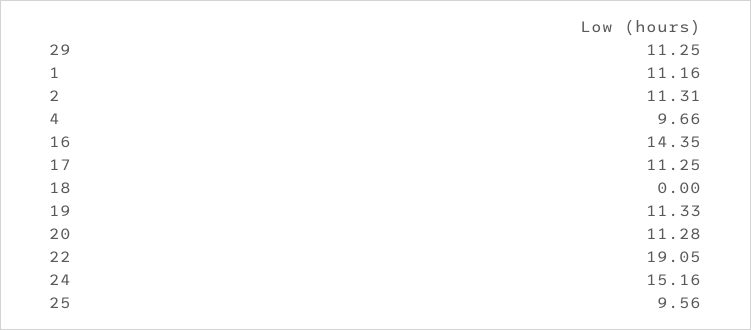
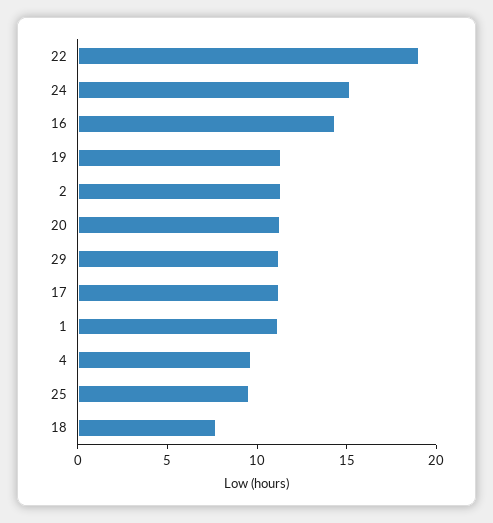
  {
    "29": 11.25,
    "1": 11.16,
    "2": 11.31,
    "4": 9.66,
    "16": 14.35,
    "17": 11.25,
-   "18": 0,
+   "18": 8,
    "19": 11.33,
    "20": 11.28,
    "22": 19.05,
    "24": 15.16,
    "25": 9.56
  }

